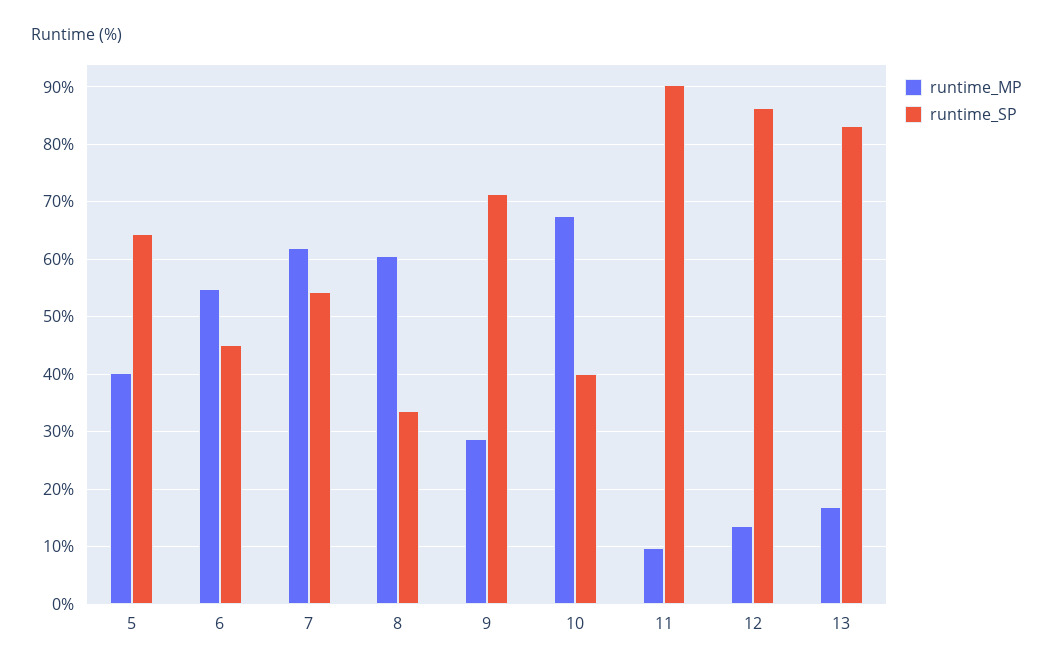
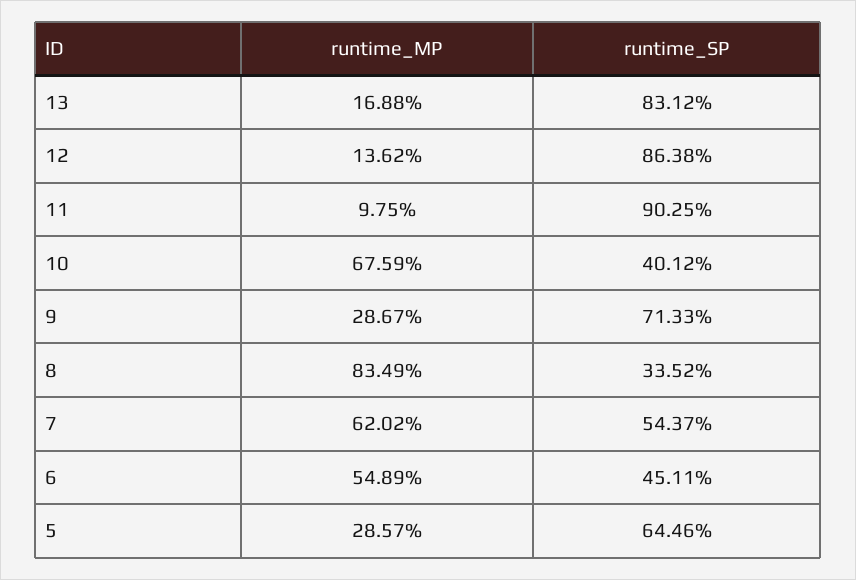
  {
    "runtime_MP": {
-     "5": 40,
+     "5": 28.57,
      "6": 54.89,
      "7": 62.02,
-     "8": 60,
+     "8": 83.49,
      "9": 28.67,
      "10": 67.59,
      "11": 9.75,
      "12": 13.62,
      "13": 16.88
    },
    "runtime_SP": {
      "5": 64.46,
      "6": 45.11,
      "7": 54.37,
      "8": 33.52,
      "9": 71.33,
      "10": 40.12,
      "11": 90.25,
      "12": 86.38,
      "13": 83.12
    }
  }

